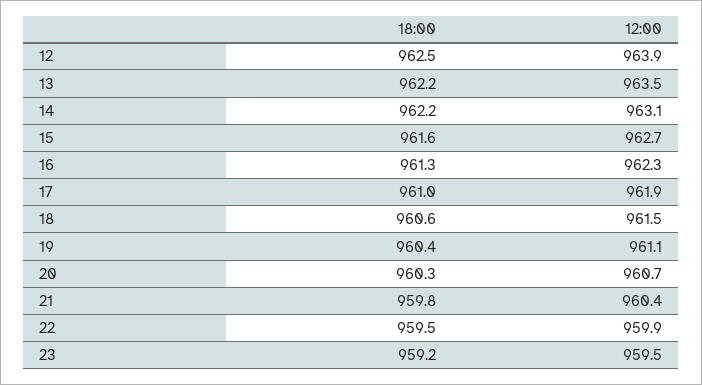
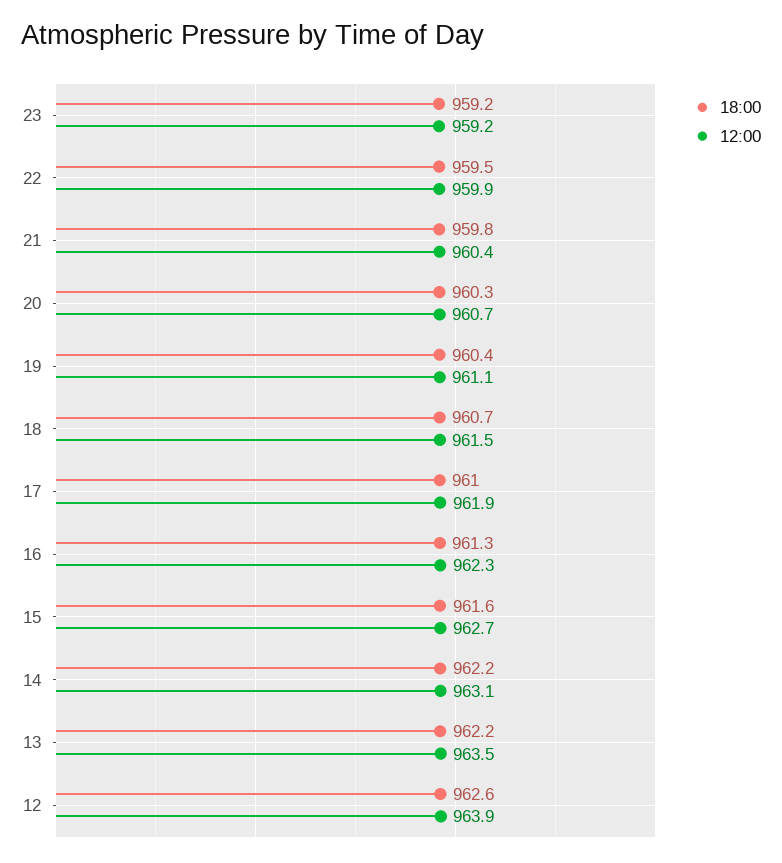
  {
    "18:00": {
-     "12": 962.5,
+     "12": 962.6,
      "13": 962.2,
      "14": 962.2,
      "15": 961.6,
      "16": 961.3,
      "17": 961,
-     "18": 960.6,
+     "18": 960.7,
      "19": 960.4,
      "20": 960.3,
      "21": 959.8,
      "22": 959.5,
      "23": 959.2
    },
    "12:00": {
      "12": 963.9,
      "13": 963.5,
      "14": 963.1,
      "15": 962.7,
      "16": 962.3,
      "17": 961.9,
      "18": 961.5,
      "19": 961.1,
      "20": 960.7,
      "21": 960.4,
      "22": 959.9,
-     "23": 959.5
+     "23": 959.2
    }
  }

